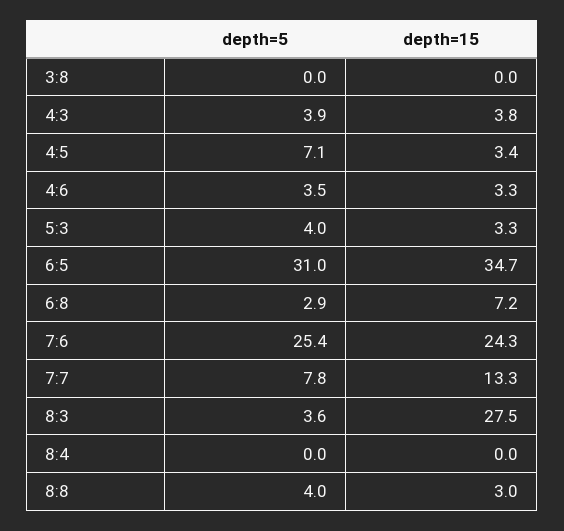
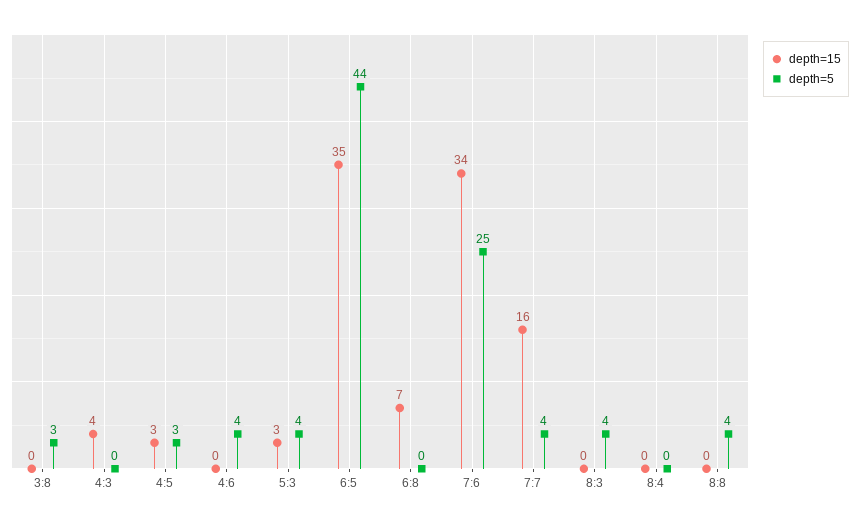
  {
    "depth=5": {
-     "3:8": 0,
+     "3:8": 3,
-     "4:3": 3.9,
+     "4:3": 0,
-     "4:5": 7.1,
+     "4:5": 3,
      "4:6": 3.5,
      "5:3": 4,
-     "6:5": 31,
+     "6:5": 44,
-     "6:8": 2.9,
+     "6:8": 0,
      "7:6": 25.4,
-     "7:7": 7.8,
+     "7:7": 4,
      "8:3": 3.6,
      "8:4": 0,
      "8:8": 4
    },
    "depth=15": {
      "3:8": 0,
      "4:3": 3.8,
      "4:5": 3.4,
-     "4:6": 3.3,
+     "4:6": 0,
      "5:3": 3.3,
      "6:5": 34.7,
      "6:8": 7.2,
-     "7:6": 24.3,
+     "7:6": 34,
-     "7:7": 13.3,
+     "7:7": 16,
-     "8:3": 27.5,
+     "8:3": 0,
      "8:4": 0,
-     "8:8": 3
+     "8:8": 0
    }
  }

